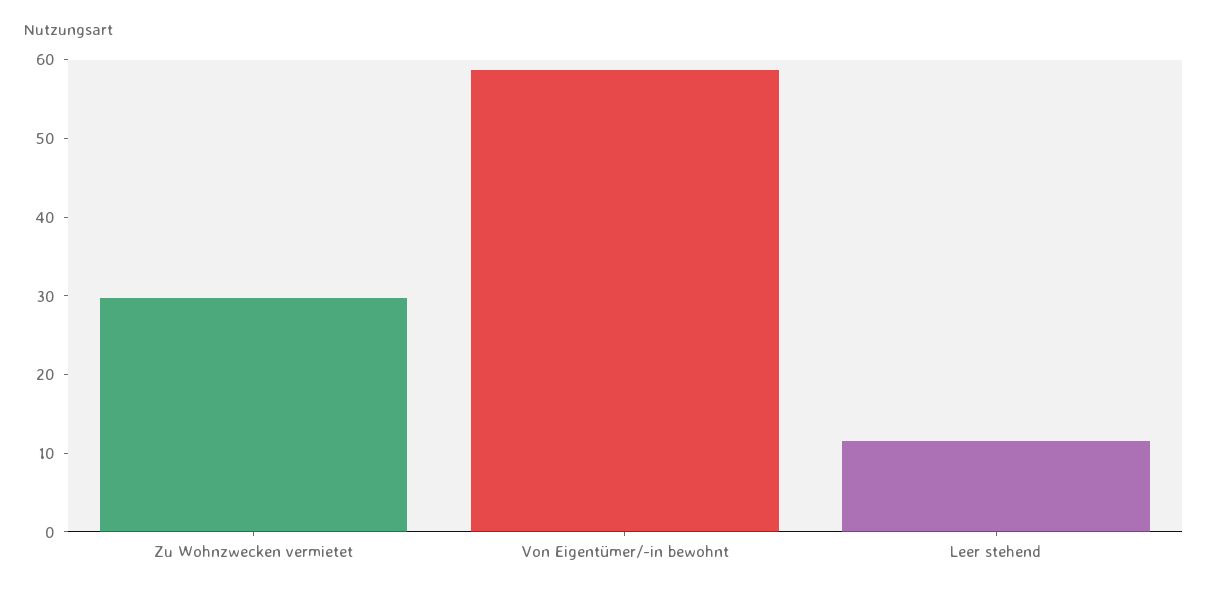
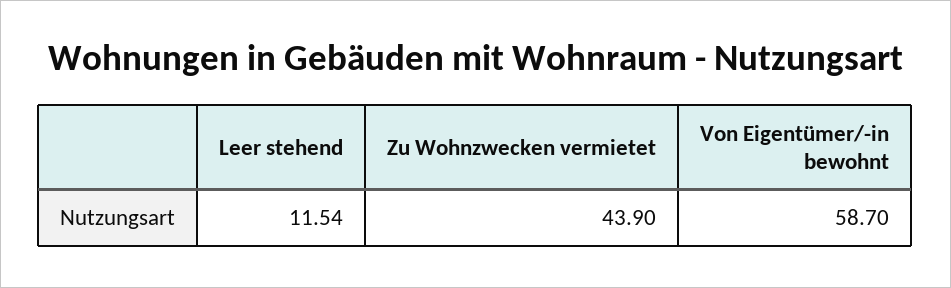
  {
-   "Zu Wohnzwecken vermietet": 30,
+   "Zu Wohnzwecken vermietet": 43.9,
    "Von Eigentümer/-in bewohnt": 58.7,
    "Leer stehend": 11.54
  }

